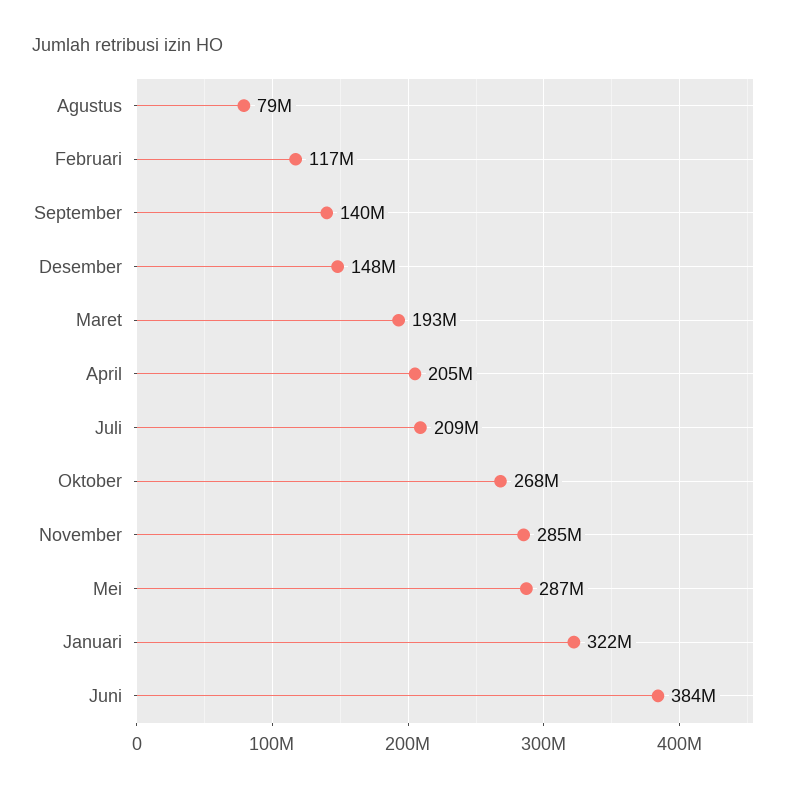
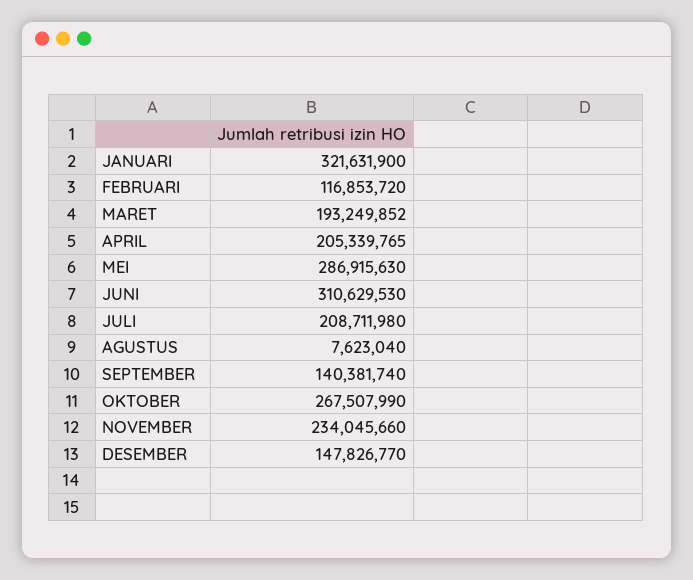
  {
-   "Agustus": 79000000,
+   "Agustus": 7623040,
    "Februari": 116853720,
    "September": 140381740,
    "Desember": 147826770,
    "Maret": 193249852,
    "April": 205339765,
    "Juli": 208711980,
    "Oktober": 267507990,
-   "November": 285000000,
+   "November": 234045660,
    "Mei": 286915630,
    "Januari": 321631900,
-   "Juni": 384000000
+   "Juni": 310629530
  }

